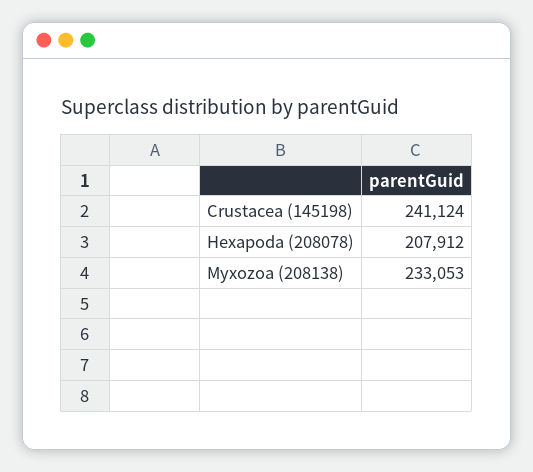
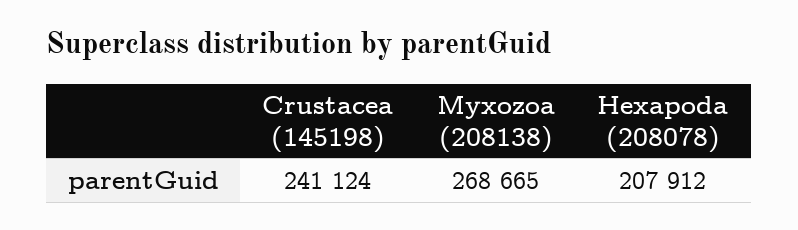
  {
    "Crustacea (145198)": 241124,
    "Hexapoda (208078)": 207912,
-   "Myxozoa (208138)": 233053
+   "Myxozoa (208138)": 268665
  }

